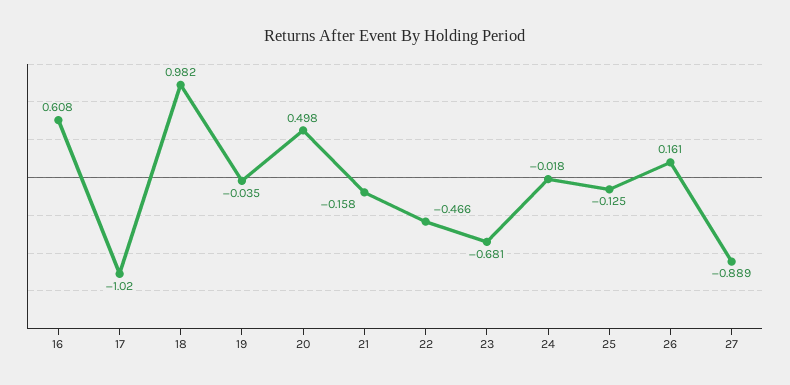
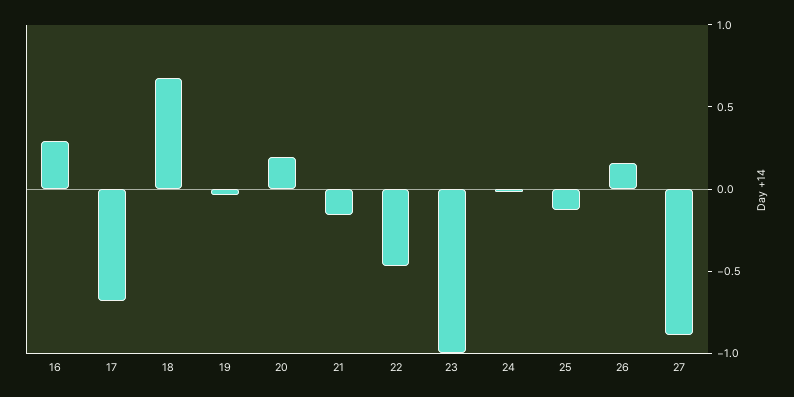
  {
-   "16": 0.608,
+   "16": 0.3,
-   "17": -1.02,
+   "17": -0.7,
-   "18": 0.982,
+   "18": 0.7,
    "19": -0.035,
-   "20": 0.498,
+   "20": 0.2,
    "21": -0.158,
    "22": -0.466,
-   "23": -0.681,
+   "23": -1,
    "24": -0.018,
    "25": -0.125,
    "26": 0.161,
    "27": -0.889
  }

